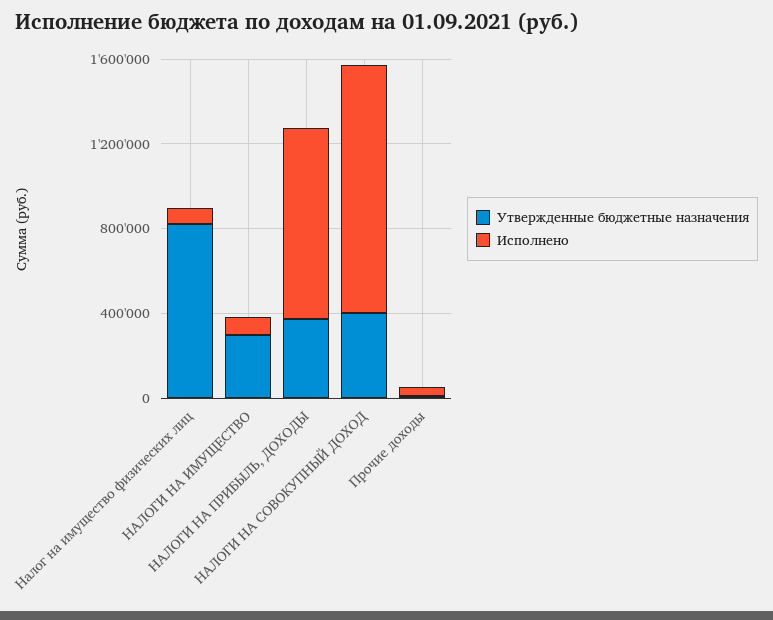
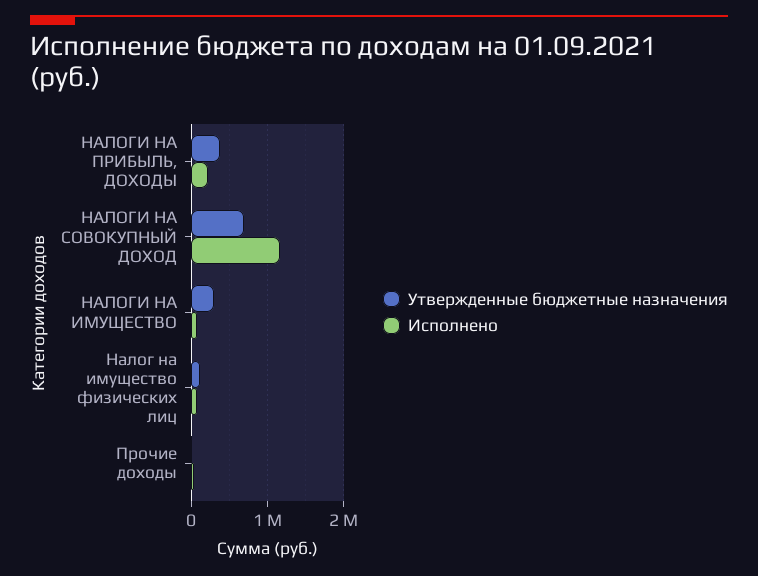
  {
    "Утвержденные бюджетные назначения": {
-     "Налог на имущество физических лиц": 800000,
+     "Налог на имущество физических лиц": 100000,
      "НАЛОГИ НА ИМУЩЕСТВО": 300000,
      "НАЛОГИ НА ПРИБЫЛЬ, ДОХОДЫ": 400000,
-     "НАЛОГИ НА СОВОКУПНЫЙ ДОХОД": 400000,
+     "НАЛОГИ НА СОВОКУПНЫЙ ДОХОД": 700000,
      "Прочие доходы": 0
    },
    "Исполнено": {
      "Налог на имущество физических лиц": 100000,
      "НАЛОГИ НА ИМУЩЕСТВО": 100000,
-     "НАЛОГИ НА ПРИБЫЛЬ, ДОХОДЫ": 900000,
+     "НАЛОГИ НА ПРИБЫЛЬ, ДОХОДЫ": 200000,
      "НАЛОГИ НА СОВОКУПНЫЙ ДОХОД": 1200000,
      "Прочие доходы": 0
    }
  }

